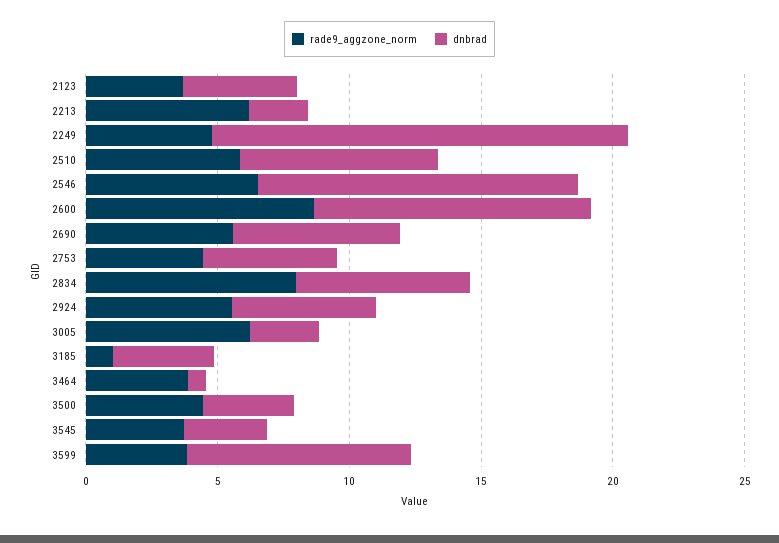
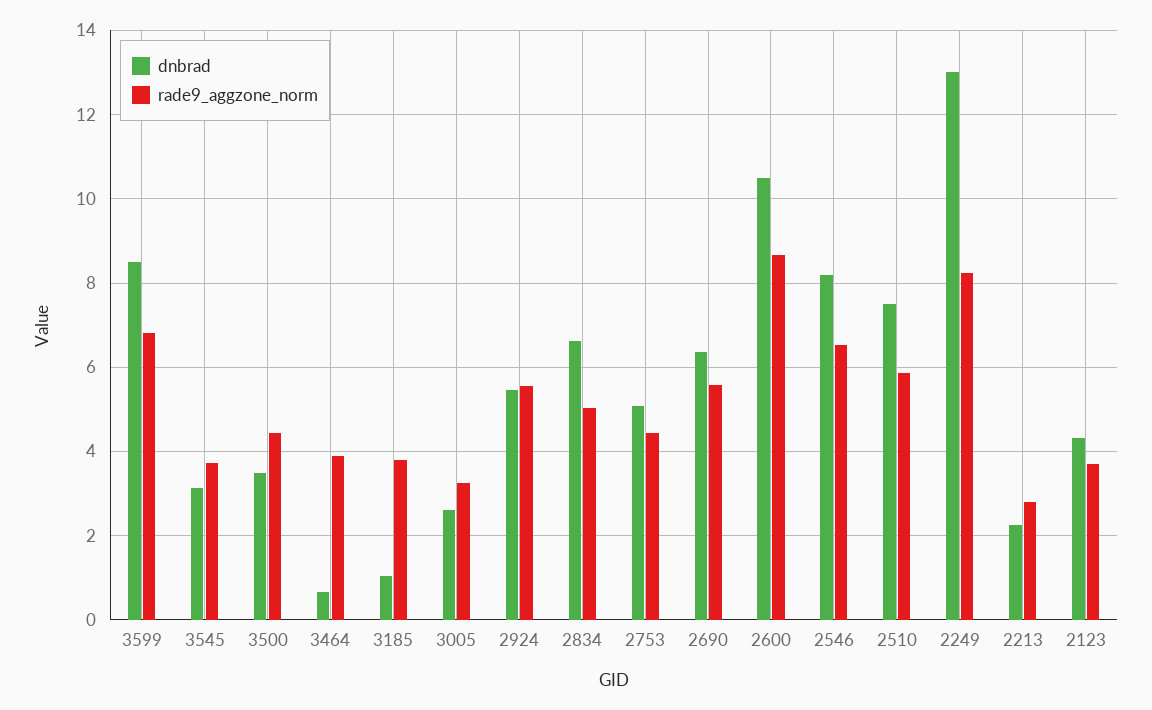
  {
    "rade9_aggzone_norm": {
      "2123": 3.8,
-     "2213": 6,
+     "2213": 2.8,
-     "2249": 5,
+     "2249": 8.2,
      "2510": 5.8,
      "2546": 6.6,
      "2600": 8.6,
      "2690": 5.6,
      "2753": 4.4,
-     "2834": 8,
+     "2834": 5,
      "2924": 5.6,
-     "3005": 6,
+     "3005": 3.2,
-     "3185": 1,
+     "3185": 3.8,
      "3464": 3.8,
      "3500": 4.4,
      "3545": 3.8,
-     "3599": 4
+     "3599": 6.8
    },
    "dnbrad": {
      "2123": 4.4,
      "2213": 2.2,
-     "2249": 16,
+     "2249": 13,
      "2510": 7.6,
-     "2546": 12,
+     "2546": 8.2,
      "2600": 10.6,
      "2690": 6.4,
      "2753": 5,
      "2834": 6.6,
      "2924": 5.4,
      "3005": 2.6,
-     "3185": 4,
+     "3185": 1,
      "3464": 0.6,
      "3500": 3.4,
      "3545": 3.2,
      "3599": 8.4
    }
  }

